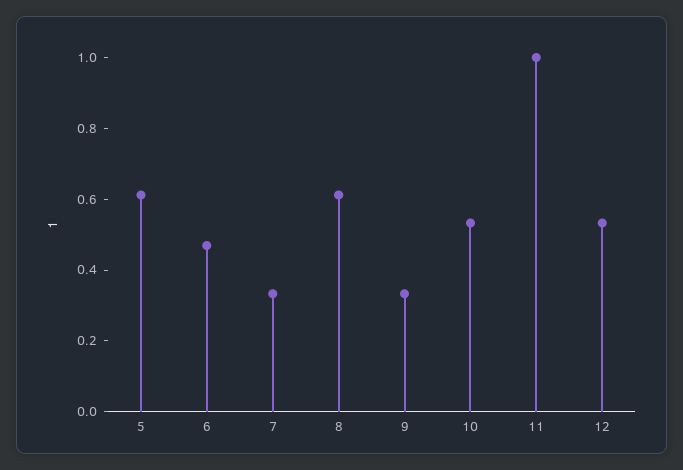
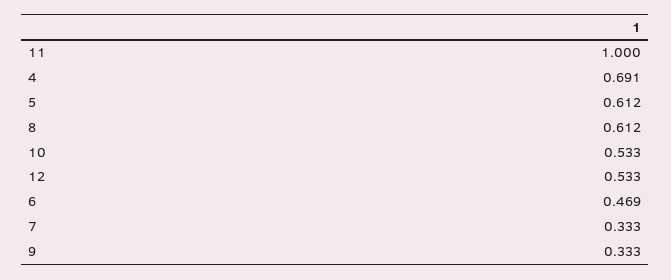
  {
    "5": 0.612,
    "6": 0.469,
    "7": 0.333,
    "8": 0.612,
    "9": 0.333,
    "10": 0.533,
    "11": 1,
-   "12": 0.533
+   "12": 0.533,
+   "4": 0.691
  }

